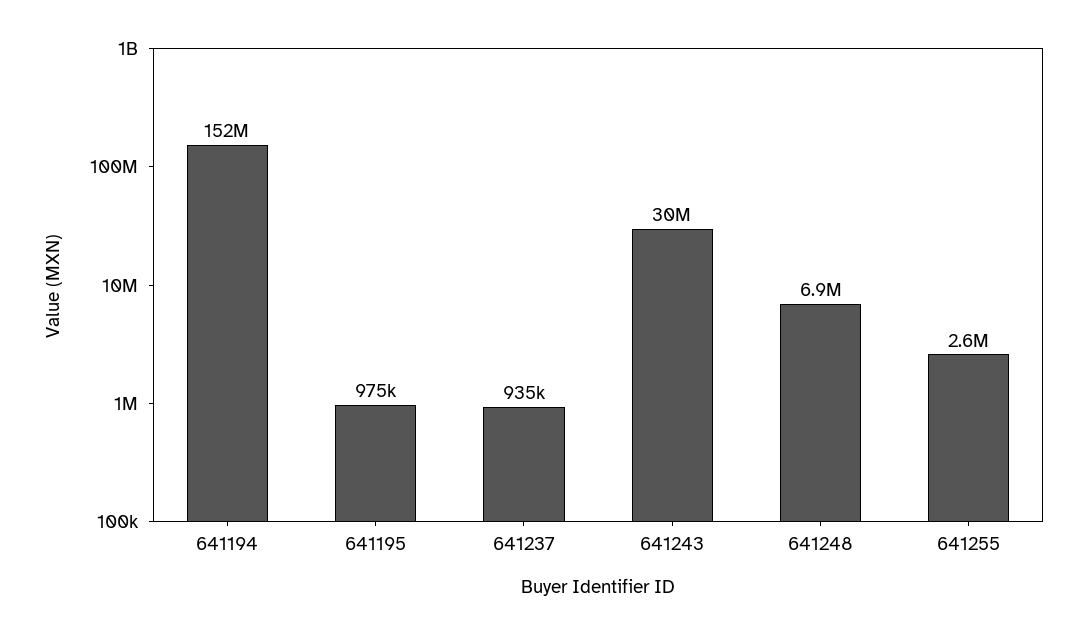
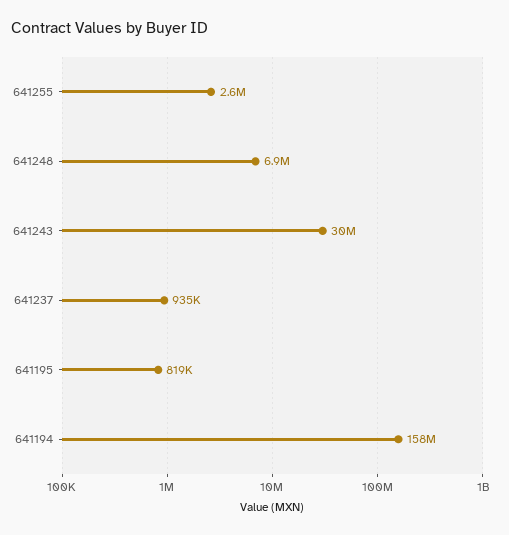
  {
-   "641194": 152000000,
+   "641194": 158000000,
-   "641195": 975000,
+   "641195": 819000,
    "641237": 935000,
    "641243": 30000000,
    "641248": 6900000,
    "641255": 2600000
  }

